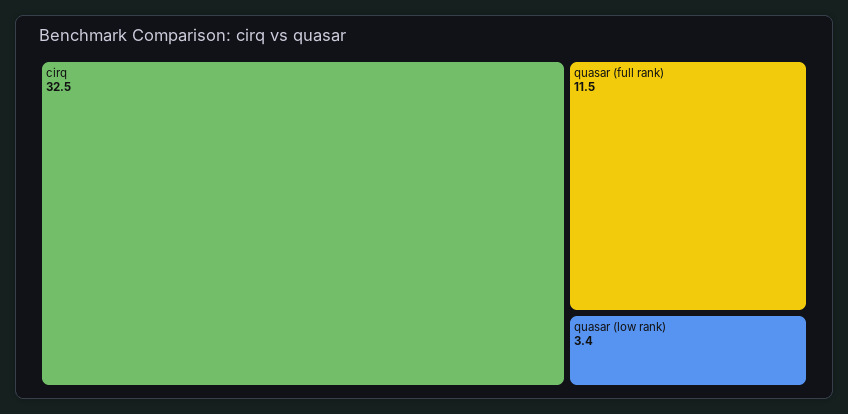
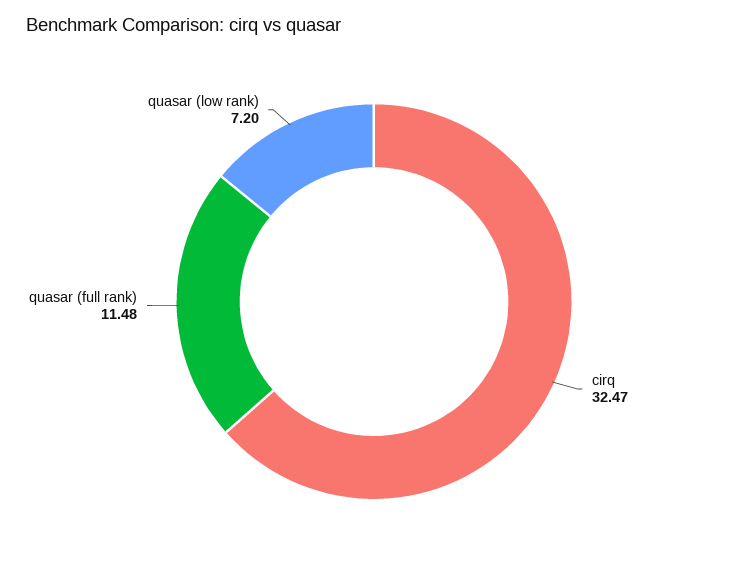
  {
    "cirq": 32.47,
    "quasar (full rank)": 11.48,
-   "quasar (low rank)": 3.4
+   "quasar (low rank)": 7.2
  }

